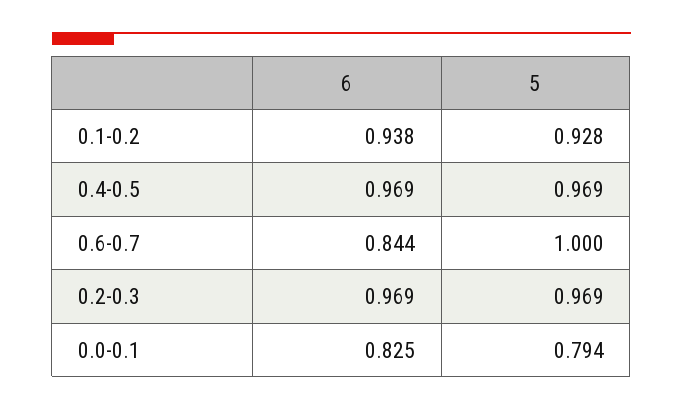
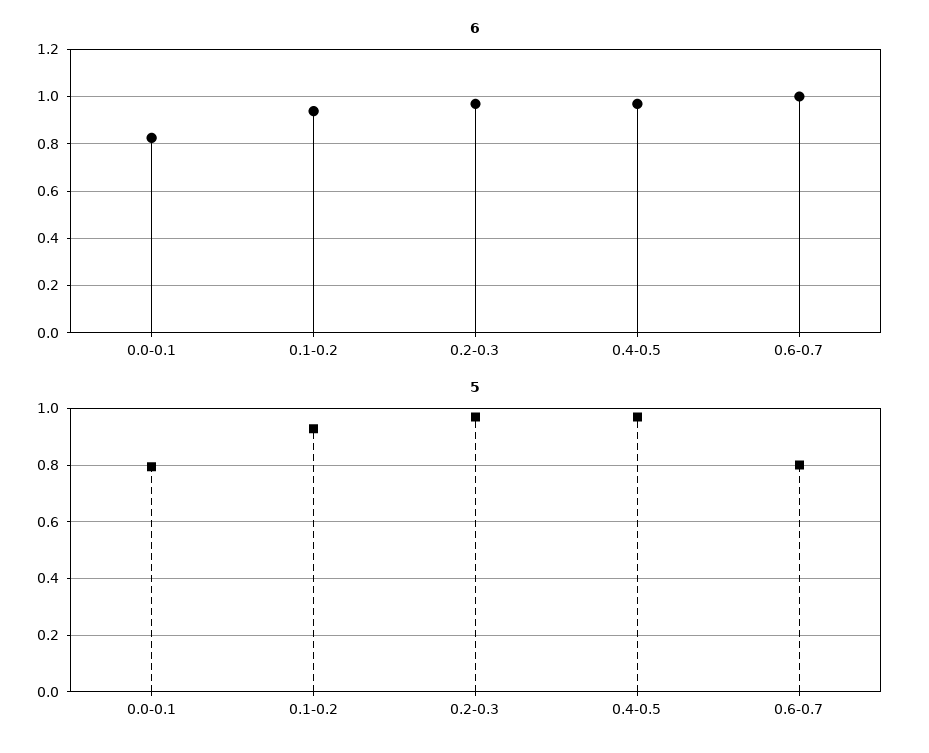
  {
    "6": {
      "0.1-0.2": 0.938,
      "0.4-0.5": 0.969,
-     "0.6-0.7": 0.844,
+     "0.6-0.7": 1,
      "0.2-0.3": 0.969,
      "0.0-0.1": 0.825
    },
    "5": {
      "0.1-0.2": 0.928,
      "0.4-0.5": 0.969,
-     "0.6-0.7": 1,
+     "0.6-0.7": 0.8,
      "0.2-0.3": 0.969,
      "0.0-0.1": 0.794
    }
  }

